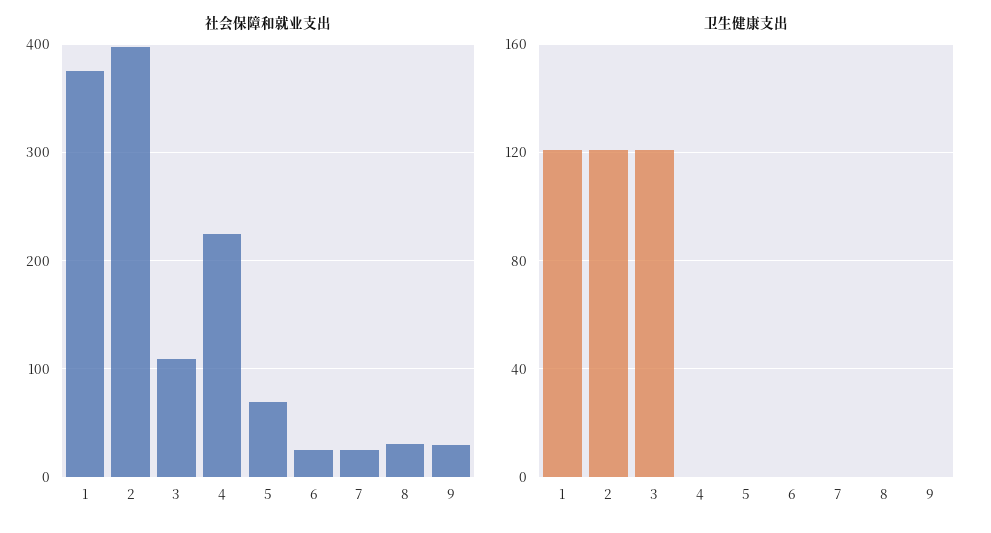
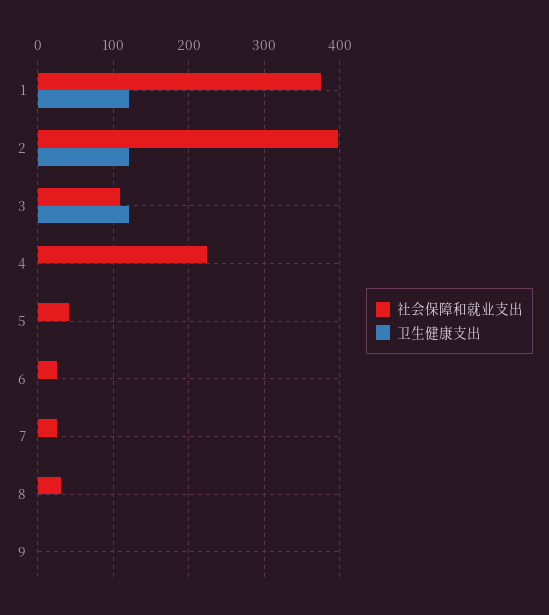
  {
    "社会保障和就业支出": {
      "1": 370,
      "2": 400,
      "3": 110,
      "4": 220,
-     "5": 70,
+     "5": 40,
      "6": 30,
      "7": 30,
      "8": 30,
-     "9": 30
+     "9": 0
    },
    "卫生健康支出": {
      "1": 120,
      "2": 120,
      "3": 120,
      "4": 0,
      "5": 0,
      "6": 0,
      "7": 0,
      "8": 0,
      "9": 0
    }
  }

